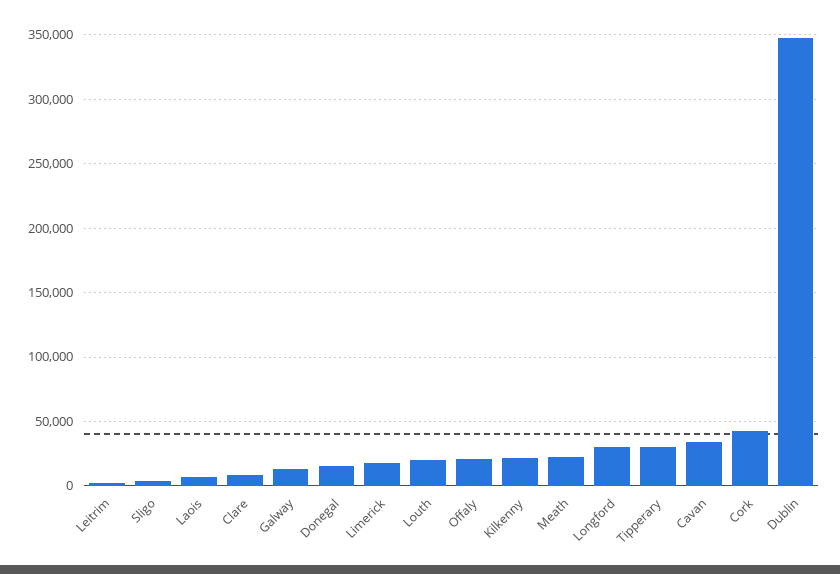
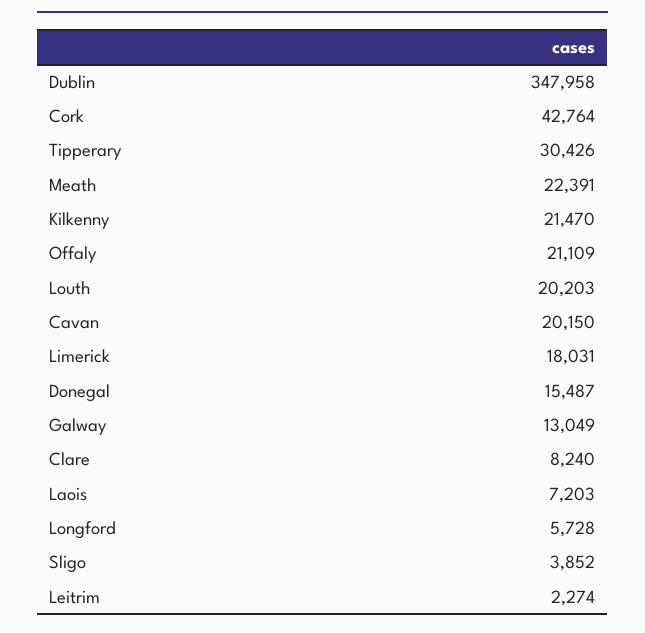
  {
    "Leitrim": 2274,
    "Sligo": 3852,
    "Laois": 7203,
    "Clare": 8240,
    "Galway": 13049,
    "Donegal": 15487,
    "Limerick": 18031,
    "Louth": 20203,
    "Offaly": 21109,
    "Kilkenny": 21470,
    "Meath": 22391,
-   "Longford": 30000,
+   "Longford": 5728,
    "Tipperary": 30426,
-   "Cavan": 35000,
+   "Cavan": 20150,
    "Cork": 42764,
    "Dublin": 347958
  }

